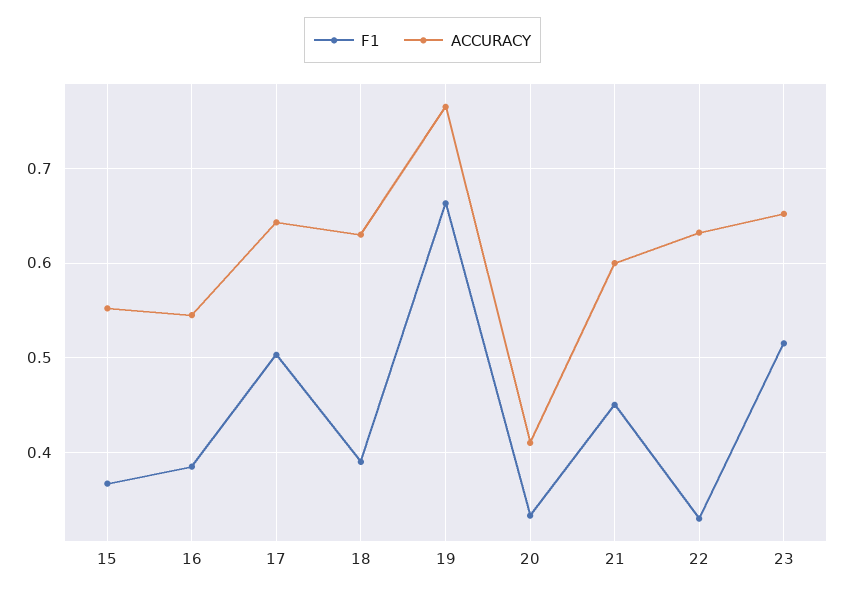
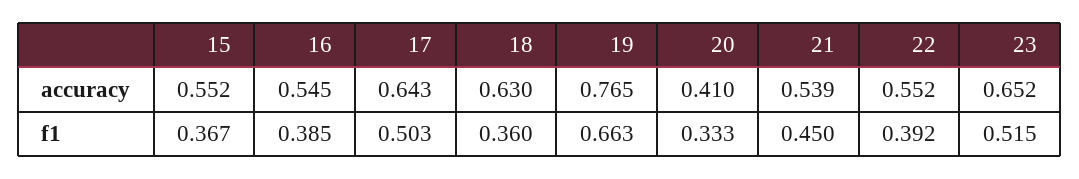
  {
    "F1": {
      "15": 0.367,
      "16": 0.385,
      "17": 0.503,
-     "18": 0.39,
+     "18": 0.36,
      "19": 0.663,
      "20": 0.333,
      "21": 0.45,
-     "22": 0.33,
+     "22": 0.392,
      "23": 0.515
    },
    "ACCURACY": {
      "15": 0.552,
      "16": 0.545,
      "17": 0.643,
      "18": 0.63,
      "19": 0.765,
      "20": 0.41,
-     "21": 0.6,
+     "21": 0.539,
-     "22": 0.63,
+     "22": 0.552,
      "23": 0.652
    }
  }

